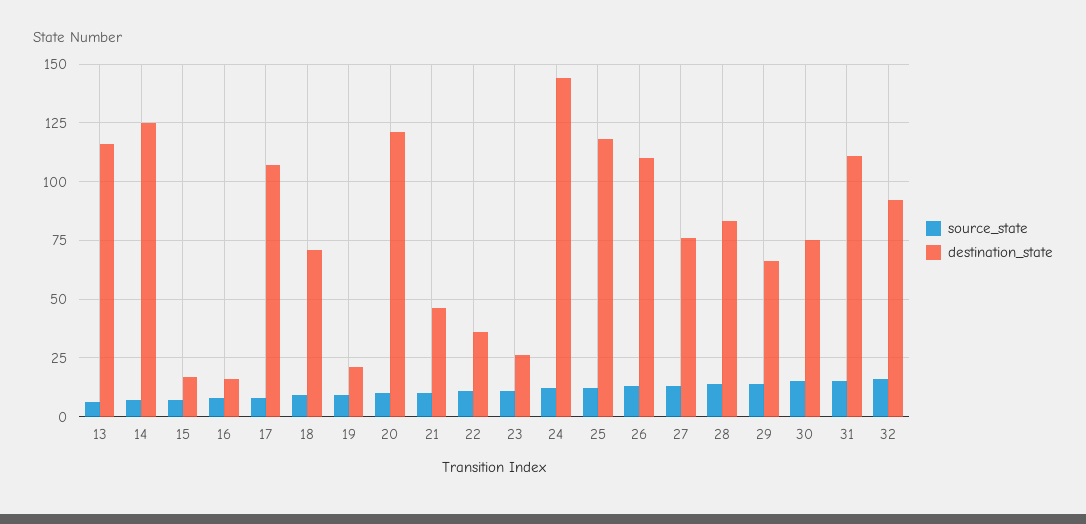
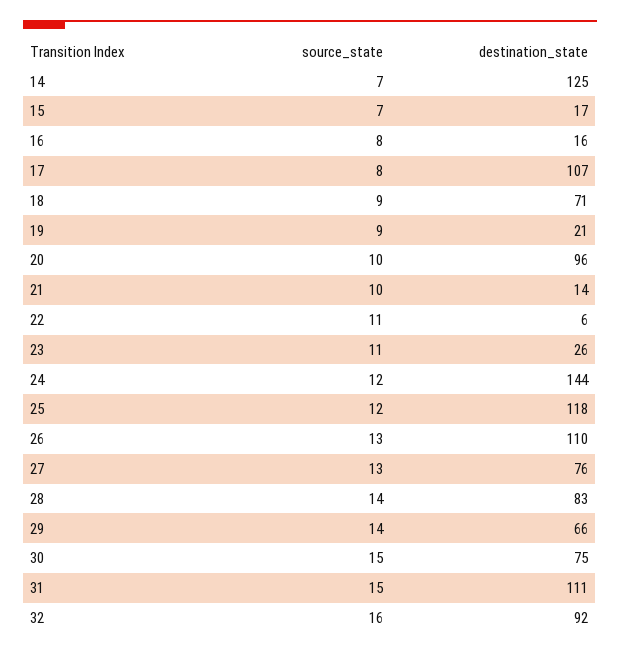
  {
    "source_state": {
-     "13": 5,
      "14": 7,
      "15": 7,
      "16": 8,
      "17": 8,
      "18": 9,
      "19": 9,
      "20": 10,
      "21": 10,
      "22": 11,
      "23": 11,
      "24": 12,
      "25": 12,
      "26": 13,
      "27": 13,
      "28": 14,
      "29": 14,
      "30": 15,
      "31": 15,
      "32": 16
    },
    "destination_state": {
-     "13": 115,
      "14": 125,
      "15": 17,
      "16": 16,
      "17": 107,
      "18": 71,
      "19": 21,
-     "20": 120,
+     "20": 96,
-     "21": 45,
+     "21": 14,
-     "22": 35,
+     "22": 6,
      "23": 26,
      "24": 144,
      "25": 118,
      "26": 110,
      "27": 76,
      "28": 83,
      "29": 66,
      "30": 75,
      "31": 111,
      "32": 92
    }
  }

